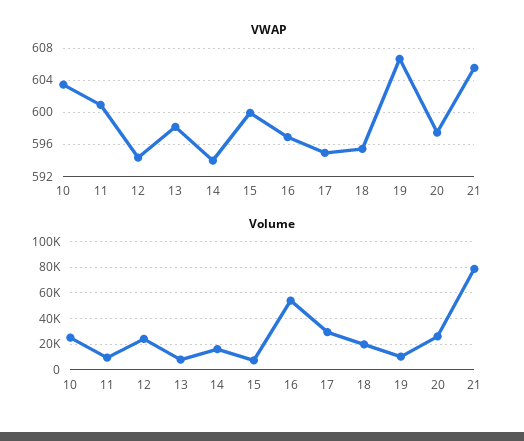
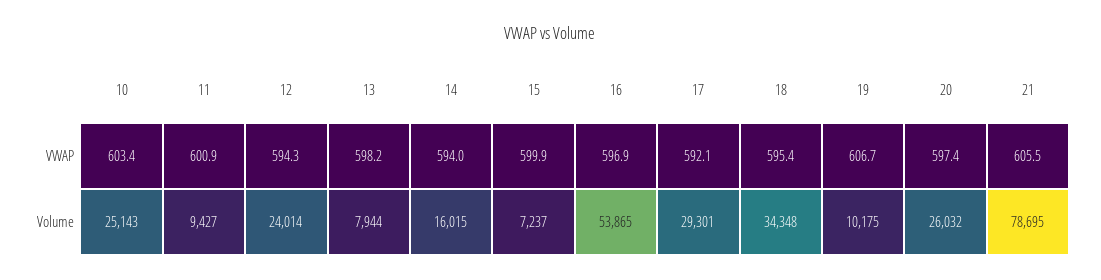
  {
    "VWAP": {
      "10": 603.4,
      "11": 600.9,
      "12": 594.3,
      "13": 598.2,
      "14": 594,
      "15": 599.9,
      "16": 596.9,
-     "17": 595,
+     "17": 592.1,
      "18": 595.4,
      "19": 606.7,
      "20": 597.4,
      "21": 605.5
    },
    "Volume": {
      "10": 25143,
      "11": 9427,
      "12": 24014,
      "13": 7944,
      "14": 16015,
      "15": 7237,
      "16": 53865,
      "17": 29301,
-     "18": 20000,
+     "18": 34348,
      "19": 10175,
      "20": 26032,
      "21": 78695
    }
  }

